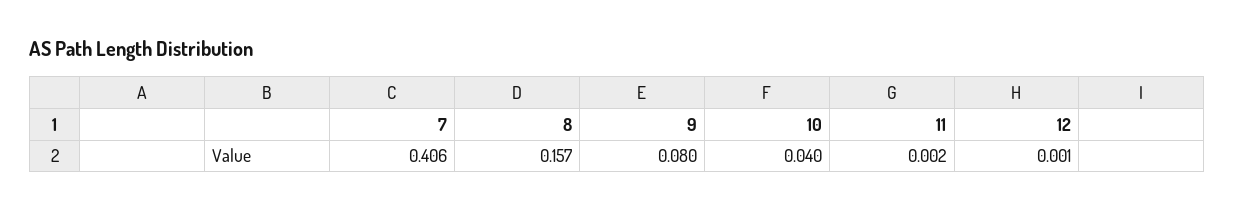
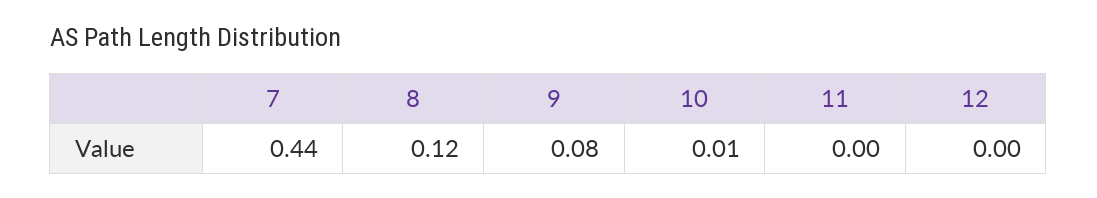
  {
-   "7": 0.406,
+   "7": 0.44,
-   "8": 0.157,
+   "8": 0.12,
    "9": 0.08,
-   "10": 0.04,
+   "10": 0.01,
    "11": 0.002,
    "12": 0.001
  }

